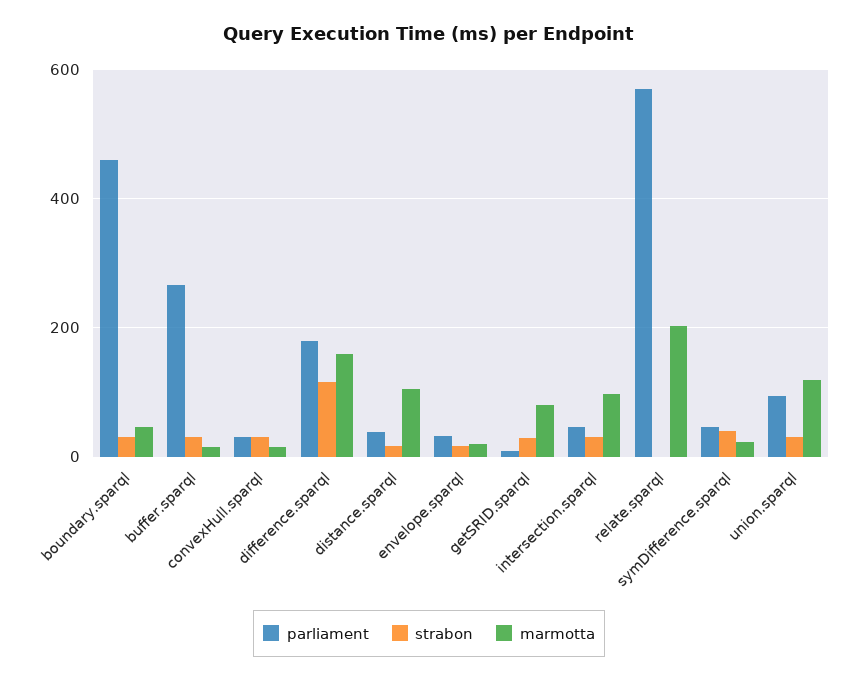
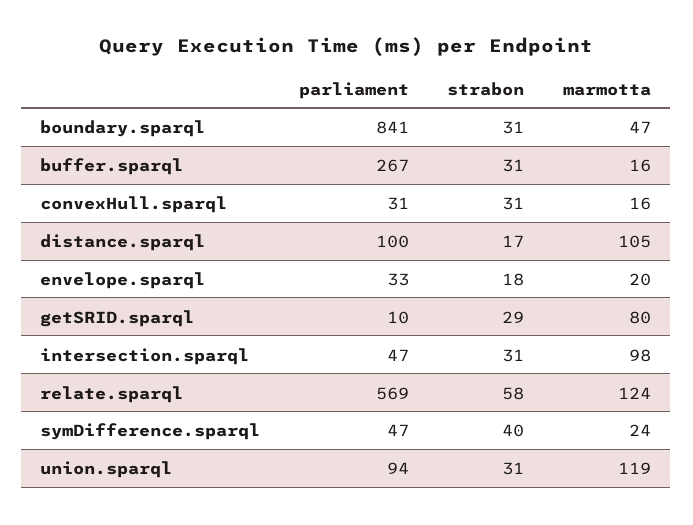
  {
    "parliament": {
-     "boundary.sparql": 460,
+     "boundary.sparql": 841,
      "buffer.sparql": 267,
      "convexHull.sparql": 31,
-     "difference.sparql": 180,
-     "distance.sparql": 40,
+     "distance.sparql": 100,
      "envelope.sparql": 33,
      "getSRID.sparql": 10,
      "intersection.sparql": 47,
      "relate.sparql": 569,
      "symDifference.sparql": 47,
      "union.sparql": 94
    },
    "strabon": {
      "boundary.sparql": 31,
      "buffer.sparql": 31,
      "convexHull.sparql": 31,
-     "difference.sparql": 120,
      "distance.sparql": 17,
      "envelope.sparql": 18,
      "getSRID.sparql": 29,
      "intersection.sparql": 31,
-     "relate.sparql": 0,
+     "relate.sparql": 58,
      "symDifference.sparql": 40,
      "union.sparql": 31
    },
    "marmotta": {
      "boundary.sparql": 47,
      "buffer.sparql": 16,
      "convexHull.sparql": 16,
-     "difference.sparql": 160,
      "distance.sparql": 105,
      "envelope.sparql": 20,
      "getSRID.sparql": 80,
      "intersection.sparql": 98,
-     "relate.sparql": 200,
+     "relate.sparql": 124,
      "symDifference.sparql": 24,
      "union.sparql": 119
    }
  }

